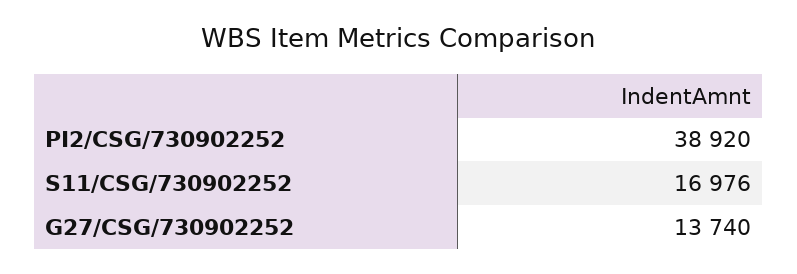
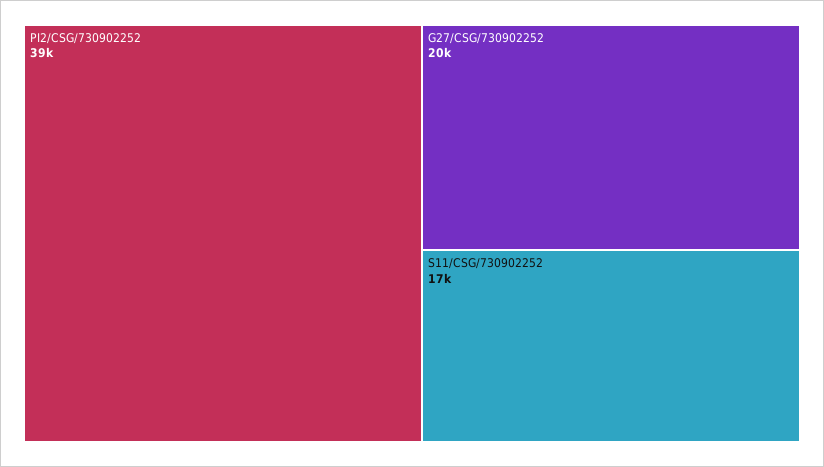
  {
    "PI2/CSG/730902252": 38920,
    "S11/CSG/730902252": 16976,
-   "G27/CSG/730902252": 13740
+   "G27/CSG/730902252": 20000
  }

